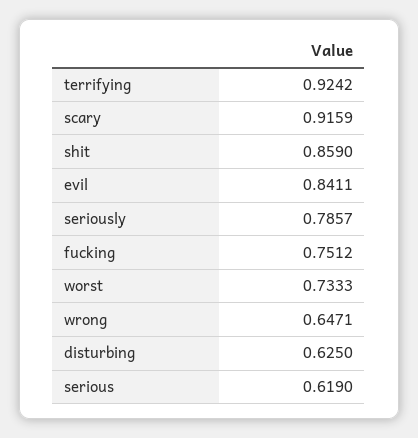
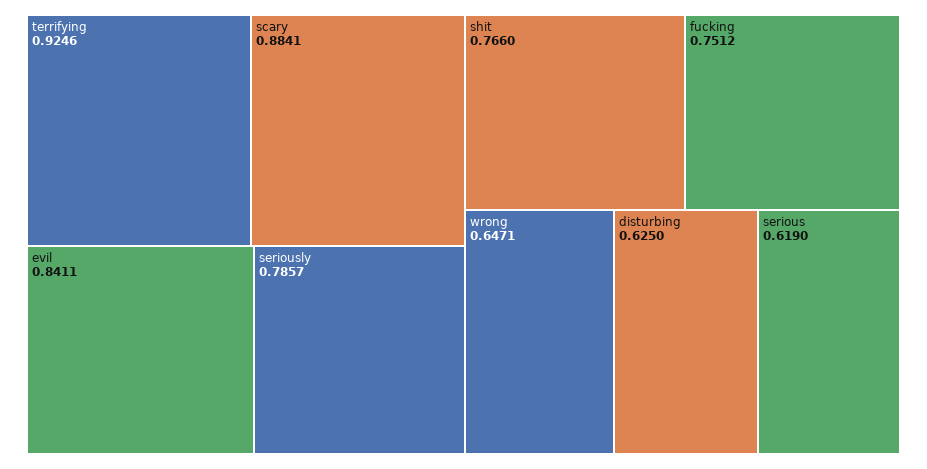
  {
-   "terrifying": 0.9242,
+   "terrifying": 0.9246,
-   "scary": 0.9159,
+   "scary": 0.8841,
-   "shit": 0.859,
+   "shit": 0.766,
    "evil": 0.8411,
    "seriously": 0.7857,
    "fucking": 0.7512,
-   "worst": 0.7333,
    "wrong": 0.6471,
    "disturbing": 0.625,
    "serious": 0.619
  }

